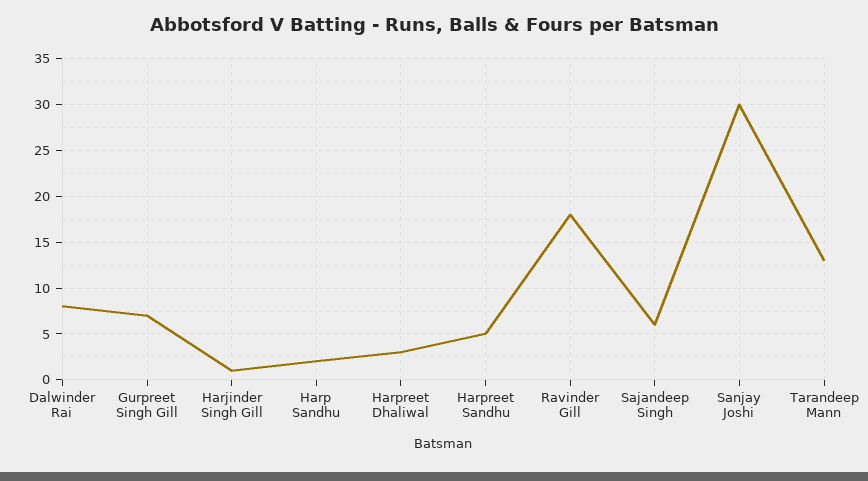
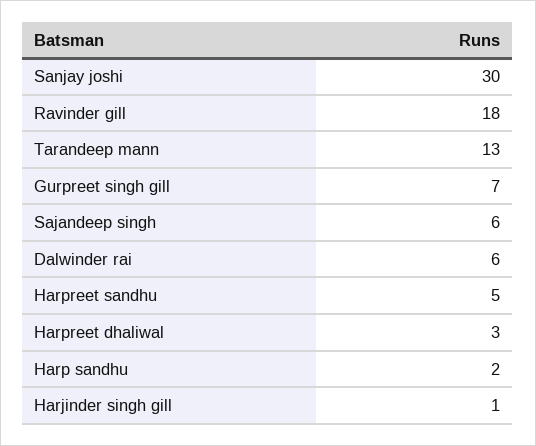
  {
-   "Dalwinder Rai": 8,
+   "Dalwinder Rai": 6,
    "Gurpreet Singh Gill": 7,
    "Harjinder Singh Gill": 1,
    "Harp Sandhu": 2,
    "Harpreet Dhaliwal": 3,
    "Harpreet Sandhu": 5,
    "Ravinder Gill": 18,
    "Sajandeep Singh": 6,
    "Sanjay Joshi": 30,
    "Tarandeep Mann": 13
  }

